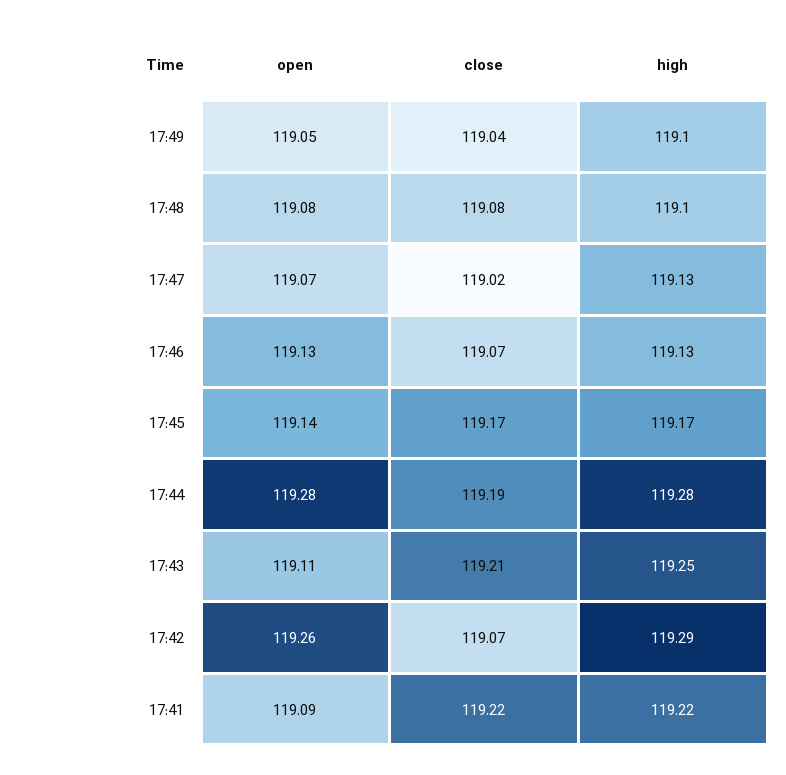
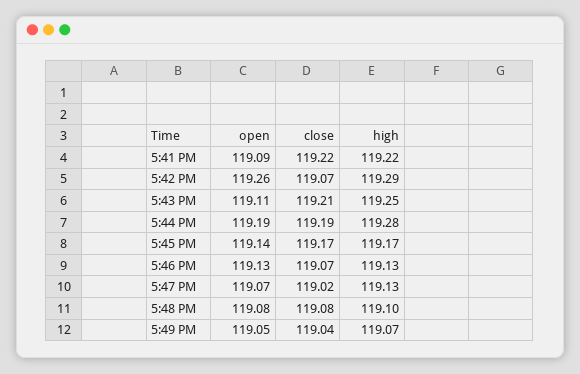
  {
    "open": {
      "17:49": 119.05,
      "17:48": 119.08,
      "17:47": 119.07,
      "17:46": 119.13,
      "17:45": 119.14,
-     "17:44": 119.28,
+     "17:44": 119.19,
      "17:43": 119.11,
      "17:42": 119.26,
      "17:41": 119.09
    },
    "close": {
      "17:49": 119.04,
      "17:48": 119.08,
      "17:47": 119.02,
      "17:46": 119.07,
      "17:45": 119.17,
      "17:44": 119.19,
      "17:43": 119.21,
      "17:42": 119.07,
      "17:41": 119.22
    },
    "high": {
-     "17:49": 119.1,
+     "17:49": 119.07,
      "17:48": 119.1,
      "17:47": 119.13,
      "17:46": 119.13,
      "17:45": 119.17,
      "17:44": 119.28,
      "17:43": 119.25,
      "17:42": 119.29,
      "17:41": 119.22
    }
  }

